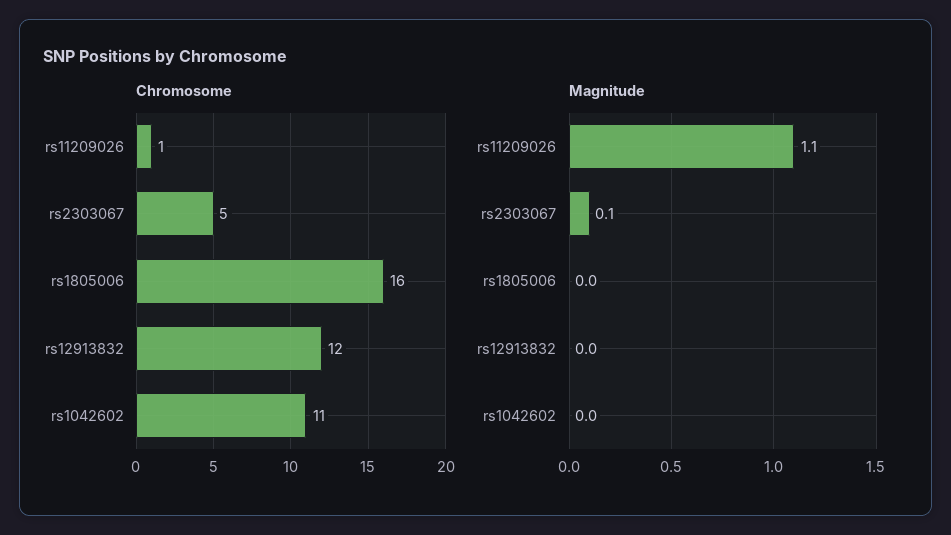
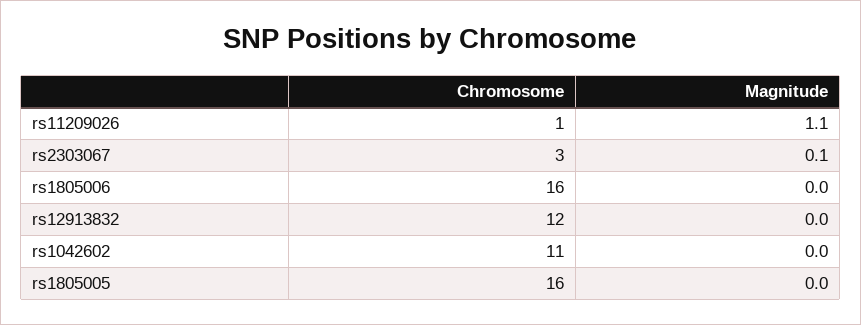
  {
    "Chromosome": {
      "rs11209026": 1,
-     "rs2303067": 5,
+     "rs2303067": 3,
      "rs1805006": 16,
      "rs12913832": 12,
-     "rs1042602": 11
+     "rs1042602": 11,
+     "rs1805005": 16
    },
    "Magnitude": {
      "rs11209026": 1.1,
      "rs2303067": 0.1,
      "rs1805006": 0,
      "rs12913832": 0,
-     "rs1042602": 0
+     "rs1042602": 0,
+     "rs1805005": 0
    }
  }

